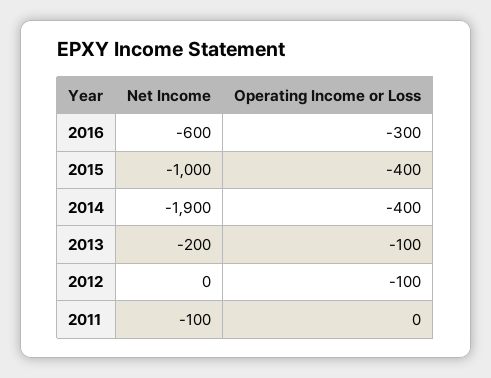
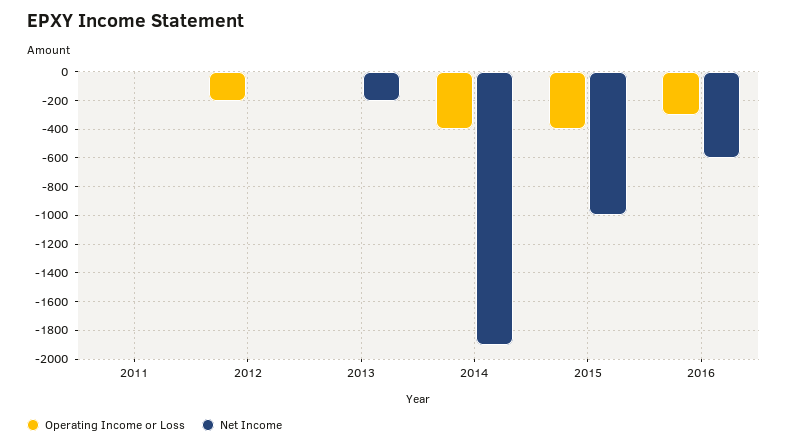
  {
    "Net Income": {
      "2016": -600,
      "2015": -1000,
      "2014": -1900,
      "2013": -200,
      "2012": 0,
-     "2011": -100
+     "2011": 0
    },
    "Operating Income or Loss": {
      "2016": -300,
      "2015": -400,
      "2014": -400,
-     "2013": -100,
+     "2013": 0,
-     "2012": -100,
+     "2012": -200,
      "2011": 0
    }
  }

